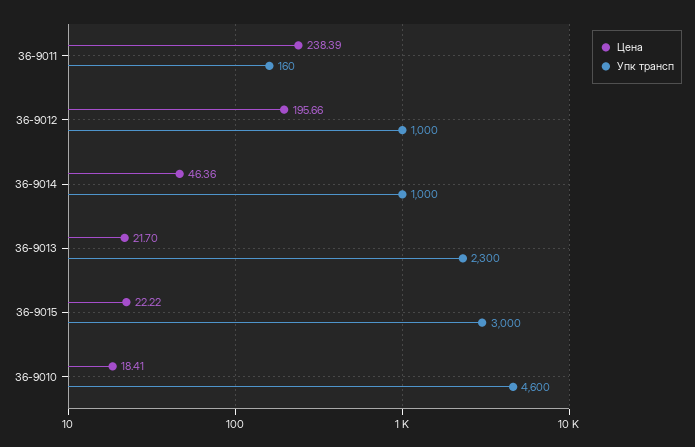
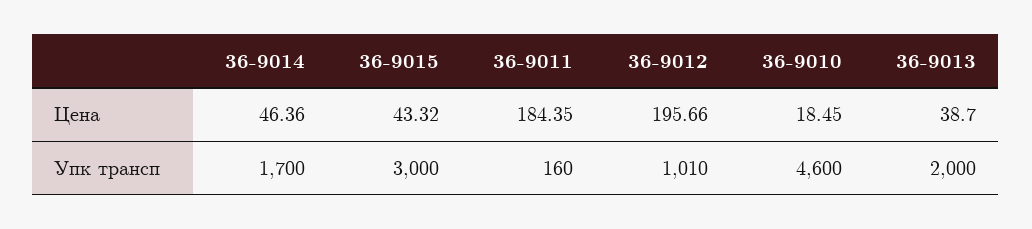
  {
    "Цена": {
-     "36-9011": 238.39,
+     "36-9011": 184.35,
      "36-9012": 195.66,
      "36-9014": 46.36,
-     "36-9013": 21.7,
+     "36-9013": 38.7,
-     "36-9015": 22.22,
+     "36-9015": 43.32,
-     "36-9010": 18.41
+     "36-9010": 18.45
    },
    "Упк трансп": {
      "36-9011": 160,
-     "36-9012": 1000,
+     "36-9012": 1010,
-     "36-9014": 1000,
+     "36-9014": 1700,
-     "36-9013": 2300,
+     "36-9013": 2000,
      "36-9015": 3000,
      "36-9010": 4600
    }
  }

